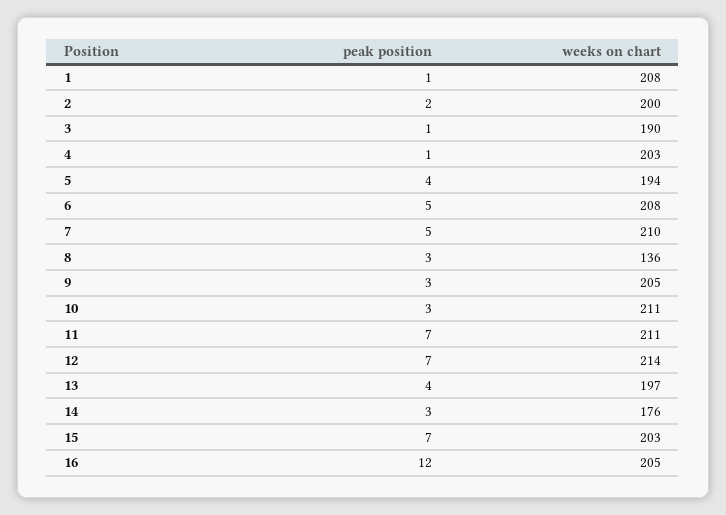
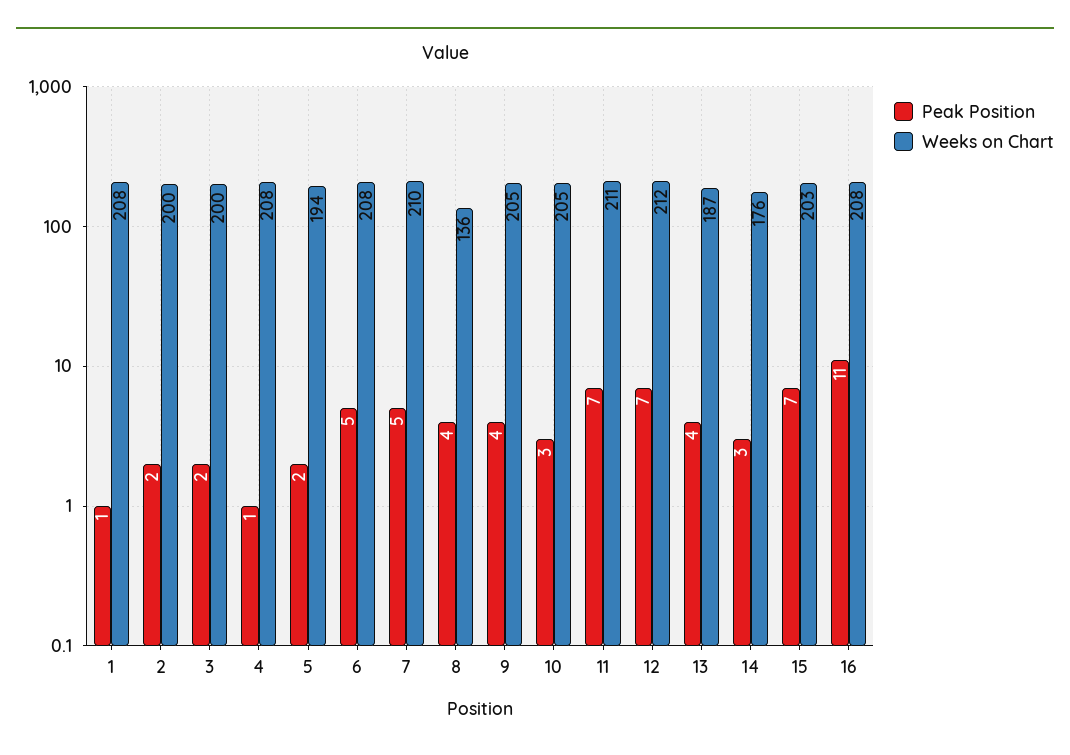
  {
    "peak position": {
      "1": 1,
      "2": 2,
-     "3": 1,
+     "3": 2,
      "4": 1,
-     "5": 4,
+     "5": 2,
      "6": 5,
      "7": 5,
-     "8": 3,
+     "8": 4,
-     "9": 3,
+     "9": 4,
      "10": 3,
      "11": 7,
      "12": 7,
      "13": 4,
      "14": 3,
      "15": 7,
-     "16": 12
+     "16": 11
    },
    "weeks on chart": {
      "1": 208,
      "2": 200,
-     "3": 190,
+     "3": 200,
-     "4": 203,
+     "4": 208,
      "5": 194,
      "6": 208,
      "7": 210,
      "8": 136,
      "9": 205,
-     "10": 211,
+     "10": 205,
      "11": 211,
-     "12": 214,
+     "12": 212,
-     "13": 197,
+     "13": 187,
      "14": 176,
      "15": 203,
-     "16": 205
+     "16": 208
    }
  }

